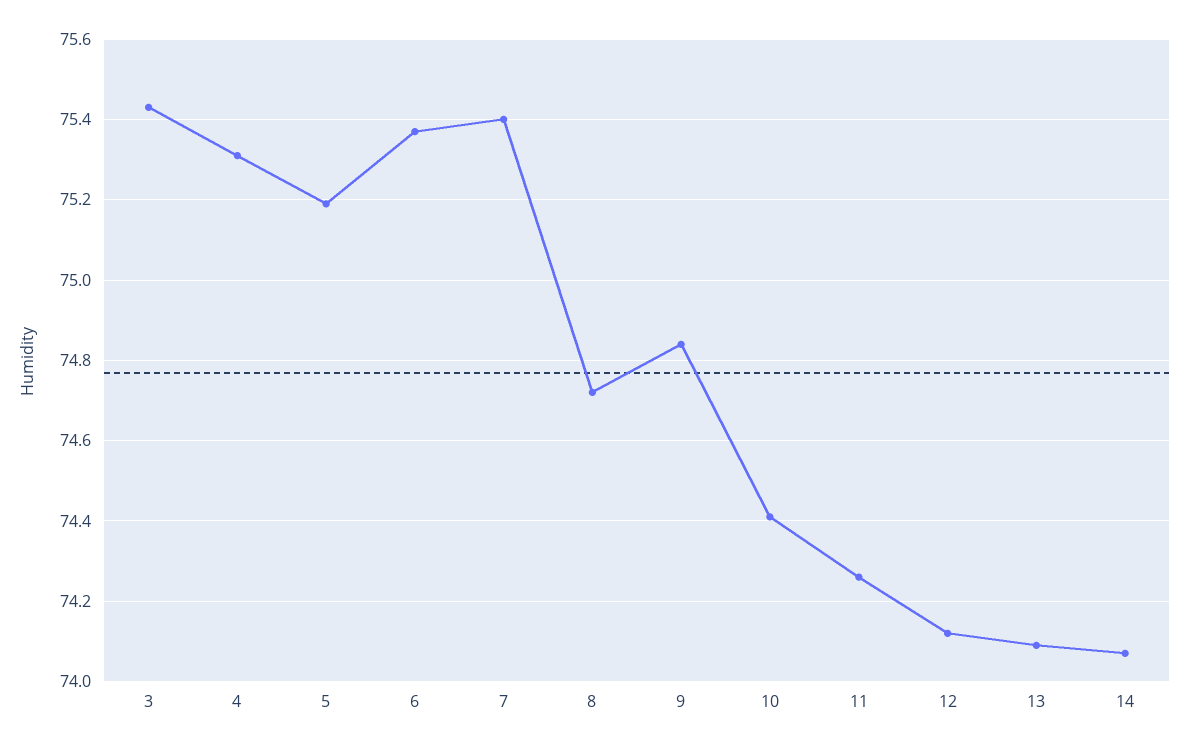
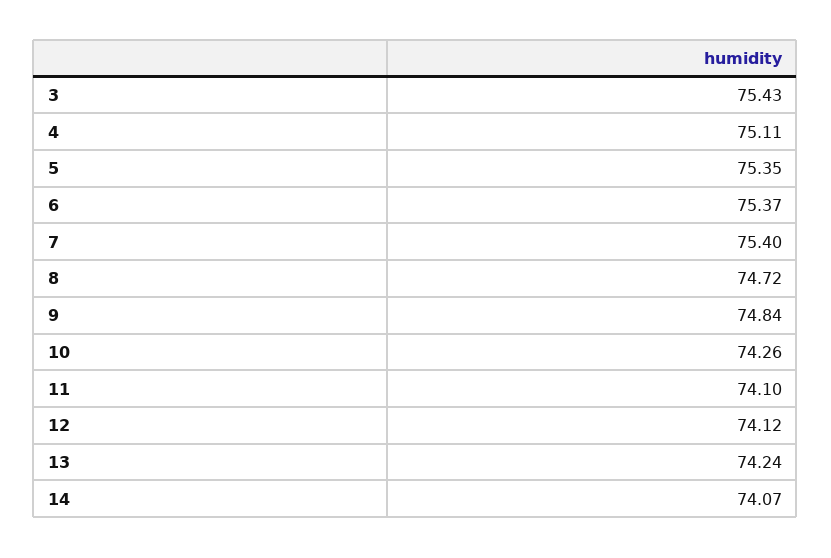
  {
    "3": 75.43,
-   "4": 75.3,
+   "4": 75.11,
-   "5": 75.2,
+   "5": 75.35,
    "6": 75.37,
    "7": 75.4,
    "8": 74.72,
    "9": 74.84,
-   "10": 74.4,
+   "10": 74.26,
-   "11": 74.25,
+   "11": 74.1,
    "12": 74.12,
-   "13": 74.1,
+   "13": 74.24,
    "14": 74.07
  }

